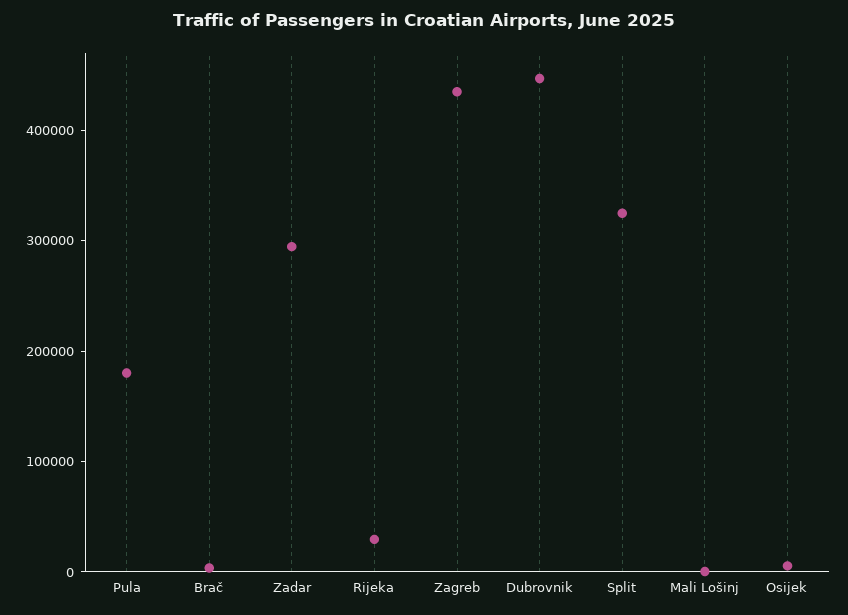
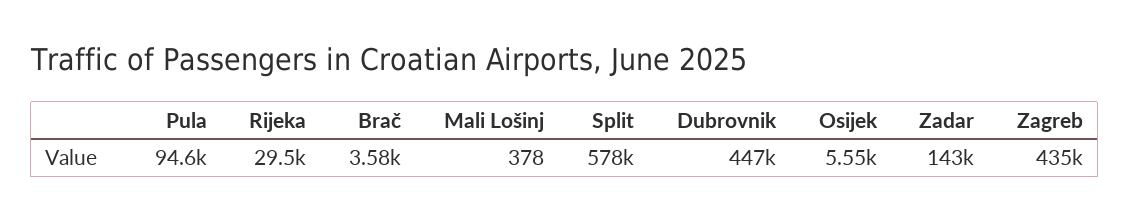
  {
-   "Pula": 180000,
+   "Pula": 94600,
    "Brač": 3580,
-   "Zadar": 300000,
+   "Zadar": 143000,
    "Rijeka": 29500,
    "Zagreb": 435000,
    "Dubrovnik": 447000,
-   "Split": 320000,
+   "Split": 578000,
    "Mali Lošinj": 378,
    "Osijek": 5550
  }

